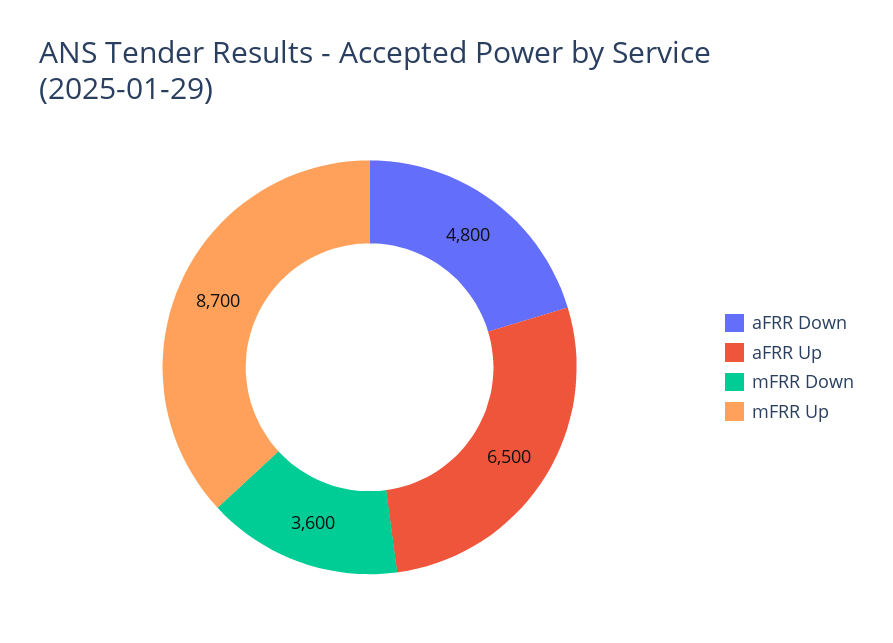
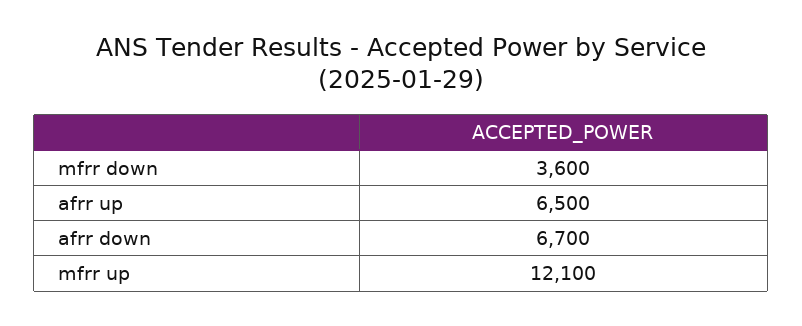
  {
-   "aFRR Down": 4800,
+   "aFRR Down": 6700,
    "aFRR Up": 6500,
    "mFRR Down": 3600,
-   "mFRR Up": 8700
+   "mFRR Up": 12100
  }

